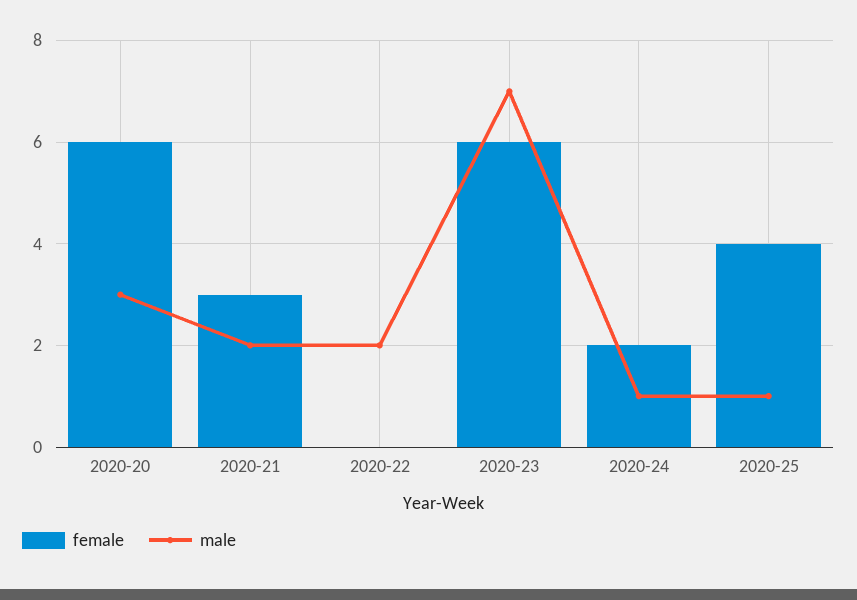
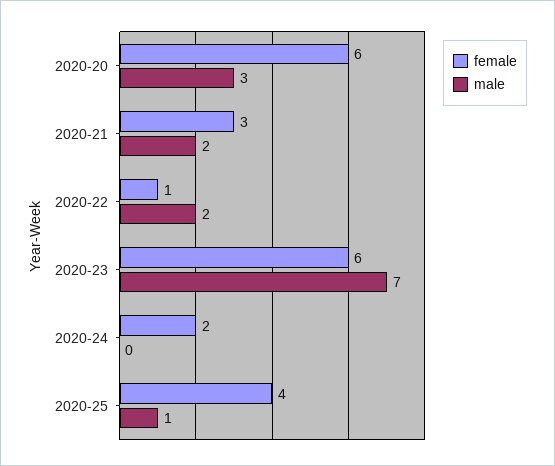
  {
    "female": {
      "2020-20": 6,
      "2020-21": 3,
-     "2020-22": 0,
+     "2020-22": 1,
      "2020-23": 6,
      "2020-24": 2,
      "2020-25": 4
    },
    "male": {
      "2020-20": 3,
      "2020-21": 2,
      "2020-22": 2,
      "2020-23": 7,
-     "2020-24": 1,
+     "2020-24": 0,
      "2020-25": 1
    }
  }

